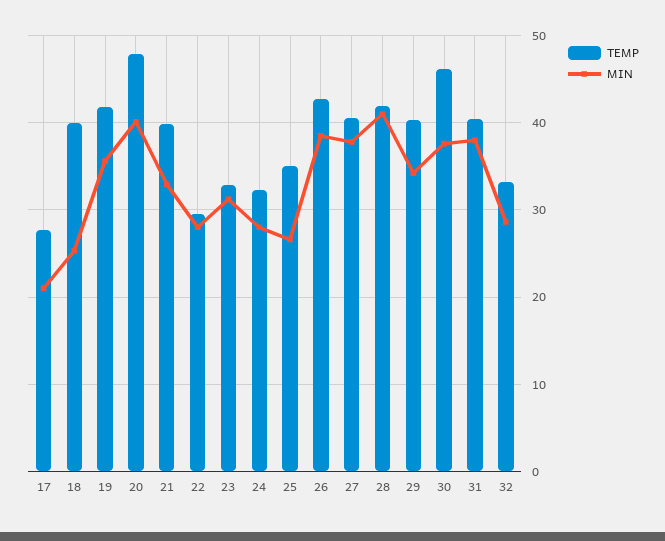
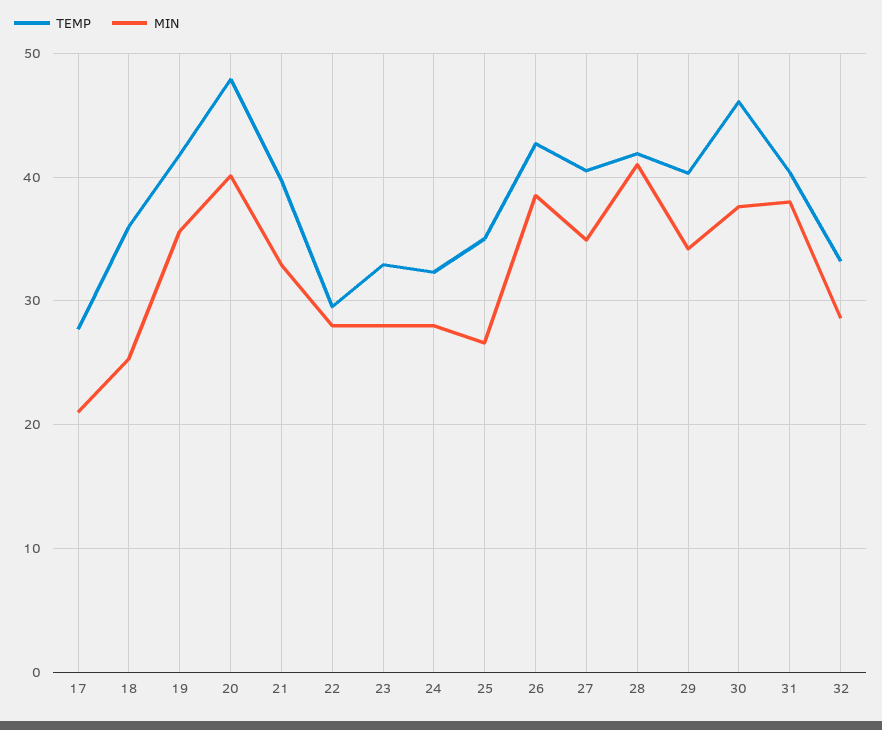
  {
    "TEMP": {
      "17": 28,
-     "18": 40,
+     "18": 36,
      "19": 42,
      "20": 48,
      "21": 40,
      "22": 30,
      "23": 33,
      "24": 32,
      "25": 35,
      "26": 43,
      "27": 41,
      "28": 42,
      "29": 40,
      "30": 46,
      "31": 40,
      "32": 33
    },
    "MIN": {
      "17": 21,
      "18": 25,
      "19": 36,
      "20": 40,
      "21": 33,
      "22": 28,
-     "23": 31,
+     "23": 28,
      "24": 28,
      "25": 27,
      "26": 39,
-     "27": 38,
+     "27": 35,
      "28": 41,
      "29": 34,
      "30": 38,
      "31": 38,
      "32": 29
    }
  }

